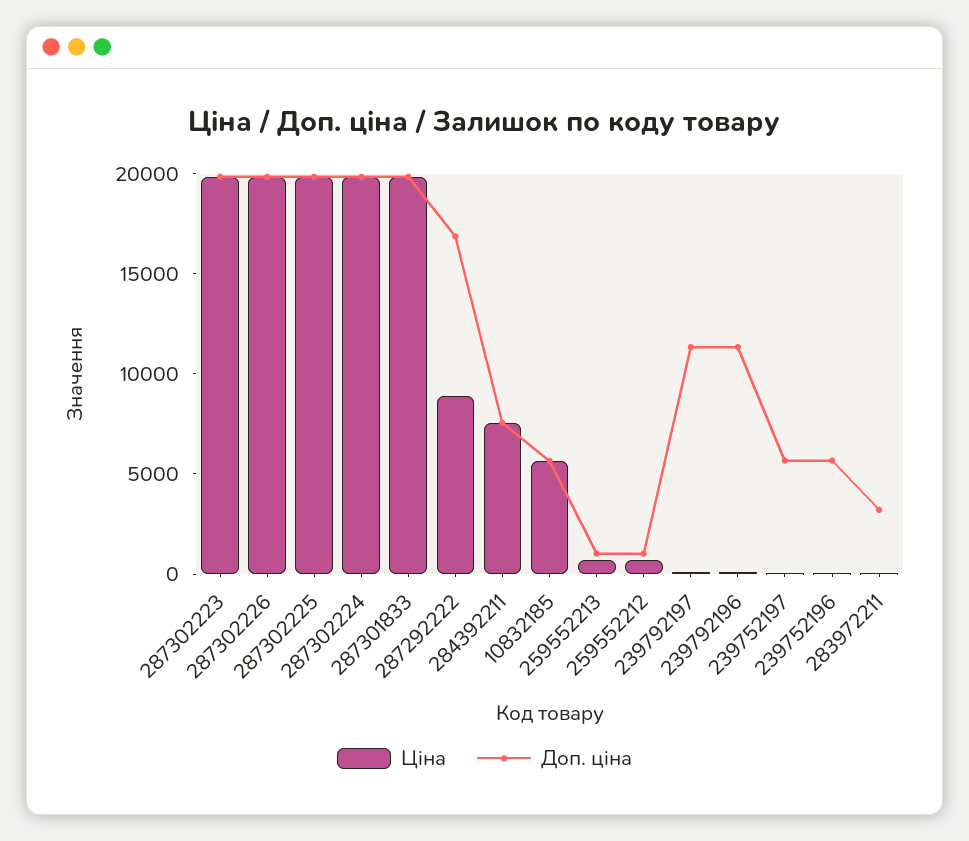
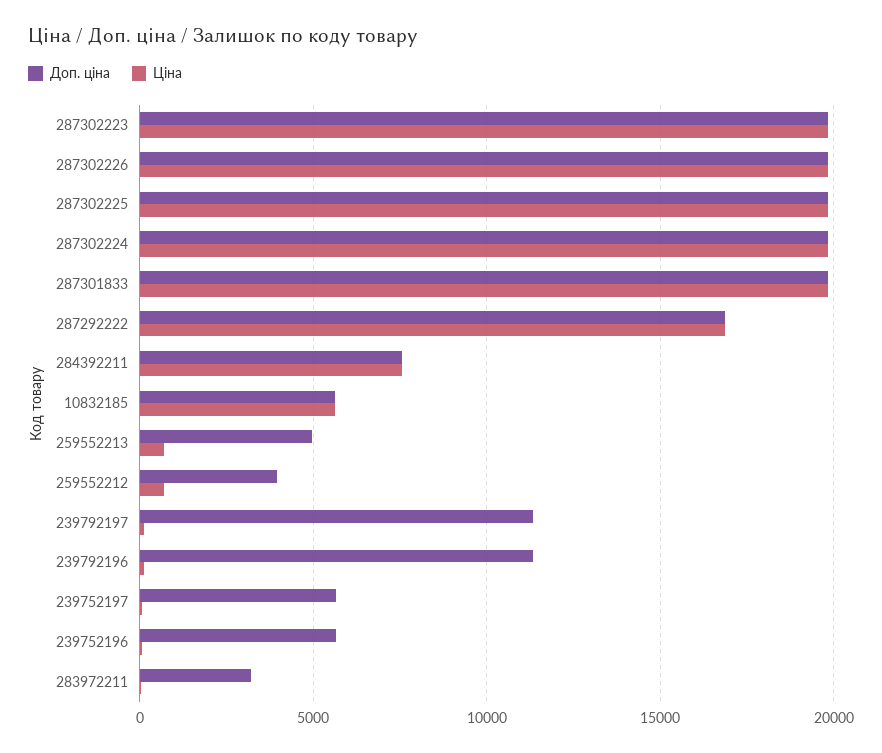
  {
    "Ціна": {
      "287302223": 20000,
      "287302226": 20000,
      "287302225": 20000,
      "287302224": 20000,
      "287301833": 20000,
-     "287292222": 9000,
+     "287292222": 17000,
      "284392211": 7500,
      "10832185": 5500,
      "259552213": 500,
      "259552212": 500,
      "239792197": 0,
      "239792196": 0,
      "239752197": 0,
      "239752196": 0,
      "283972211": 0
    },
    "Доп. ціна": {
      "287302223": 20000,
      "287302226": 20000,
      "287302225": 20000,
      "287302224": 20000,
      "287301833": 20000,
      "287292222": 17000,
      "284392211": 7500,
      "10832185": 5500,
-     "259552213": 1000,
+     "259552213": 5000,
-     "259552212": 1000,
+     "259552212": 4000,
      "239792197": 11500,
      "239792196": 11500,
      "239752197": 5500,
      "239752196": 5500,
      "283972211": 3000
    }
  }

